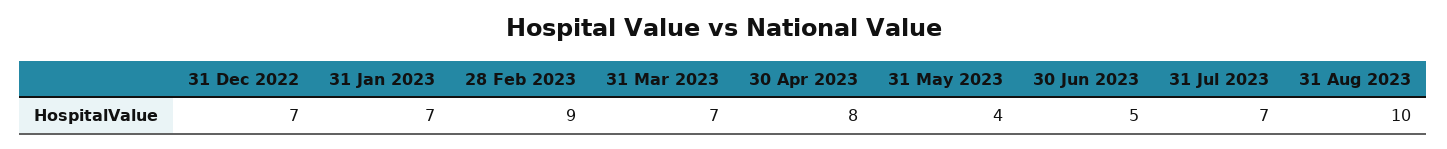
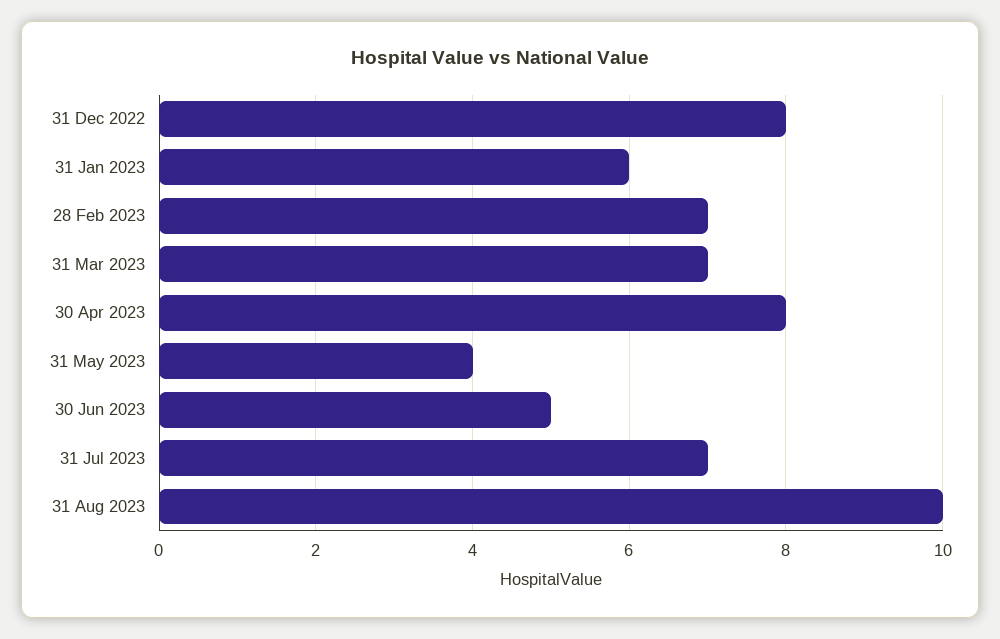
  {
-   "31 Dec 2022": 7,
+   "31 Dec 2022": 8,
-   "31 Jan 2023": 7,
+   "31 Jan 2023": 6,
-   "28 Feb 2023": 9,
+   "28 Feb 2023": 7,
    "31 Mar 2023": 7,
    "30 Apr 2023": 8,
    "31 May 2023": 4,
    "30 Jun 2023": 5,
    "31 Jul 2023": 7,
    "31 Aug 2023": 10
  }

